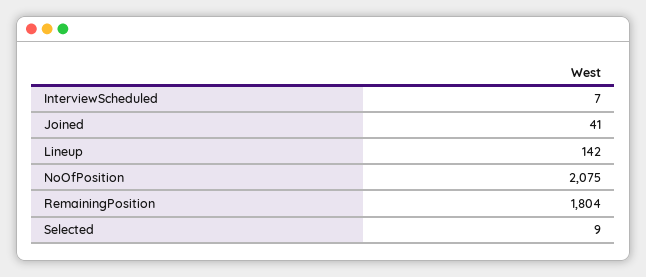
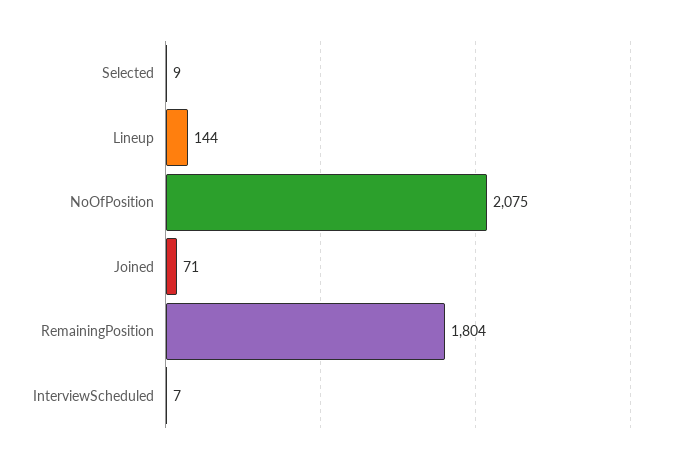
  {
    "InterviewScheduled": 7,
-   "Joined": 41,
+   "Joined": 71,
-   "Lineup": 142,
+   "Lineup": 144,
    "NoOfPosition": 2075,
    "RemainingPosition": 1804,
    "Selected": 9
  }

